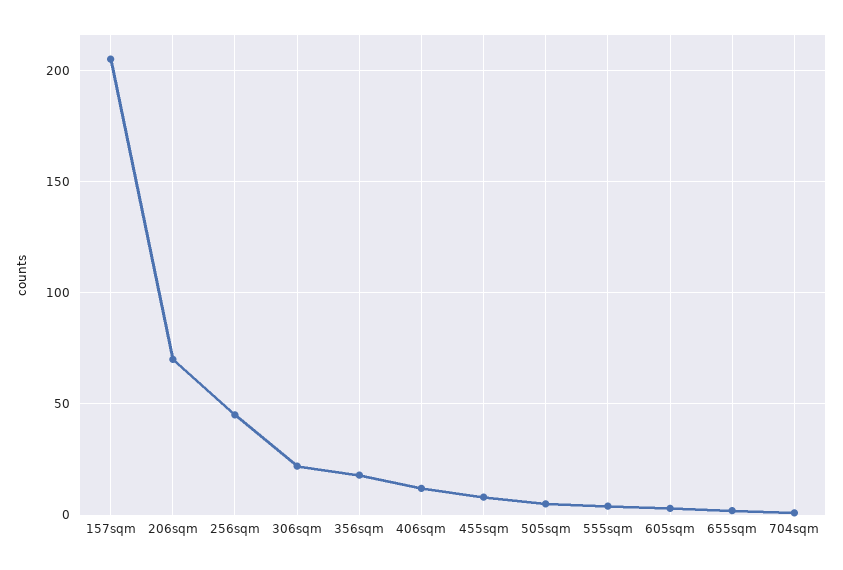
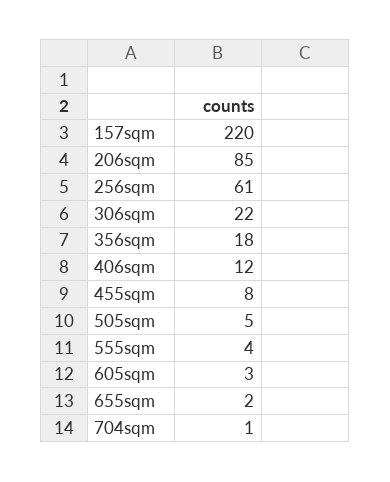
  {
-   "157sqm": 205,
+   "157sqm": 220,
-   "206sqm": 70,
+   "206sqm": 85,
-   "256sqm": 45,
+   "256sqm": 61,
    "306sqm": 22,
    "356sqm": 18,
    "406sqm": 12,
    "455sqm": 8,
    "505sqm": 5,
    "555sqm": 4,
    "605sqm": 3,
    "655sqm": 2,
    "704sqm": 1
  }

